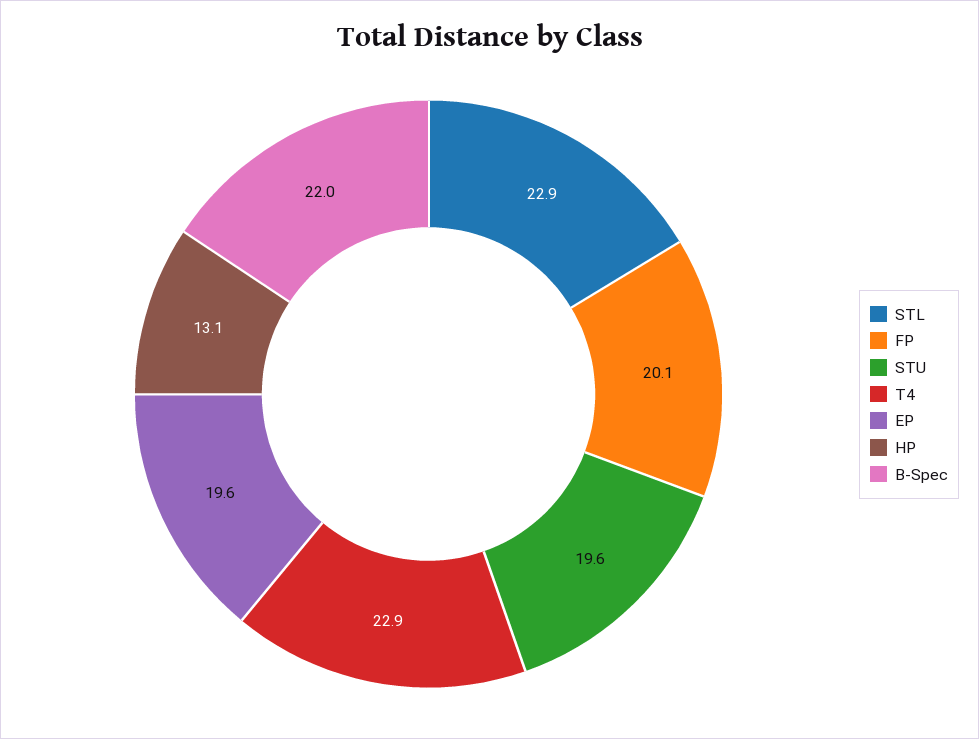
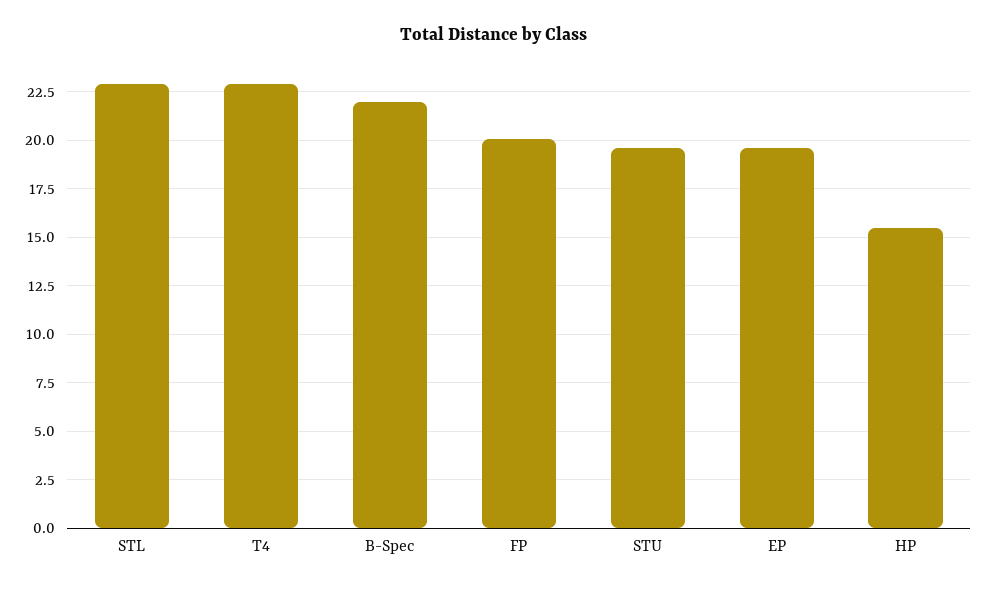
  {
    "STL": 22.9,
    "FP": 20.1,
    "STU": 19.6,
    "T4": 22.9,
    "EP": 19.6,
-   "HP": 13.1,
+   "HP": 15.5,
    "B-Spec": 22
  }

